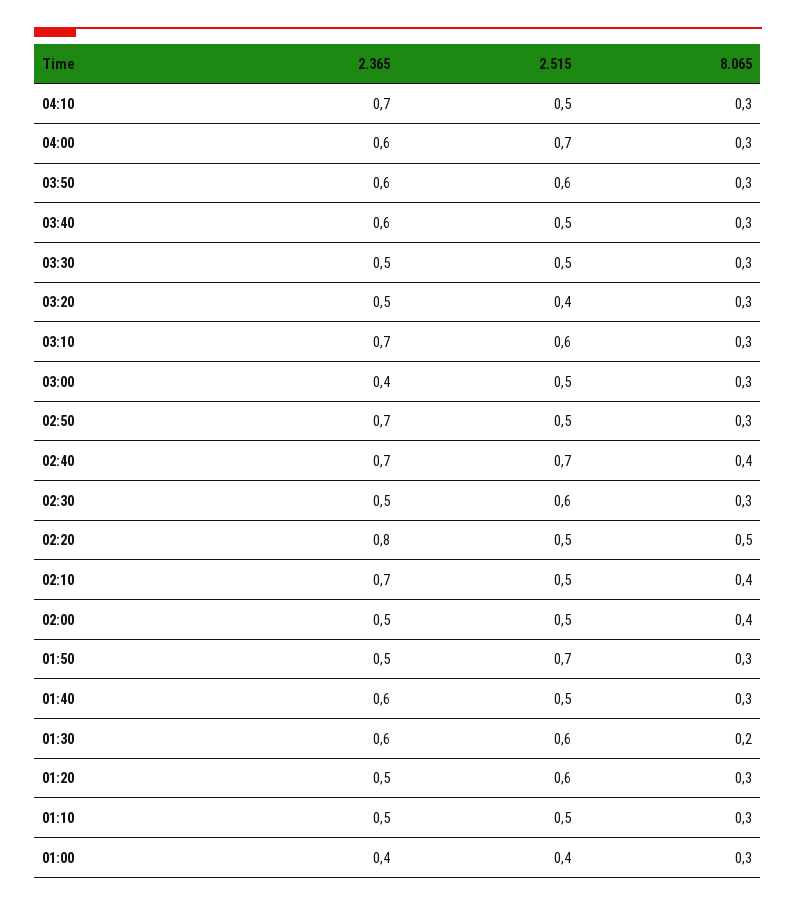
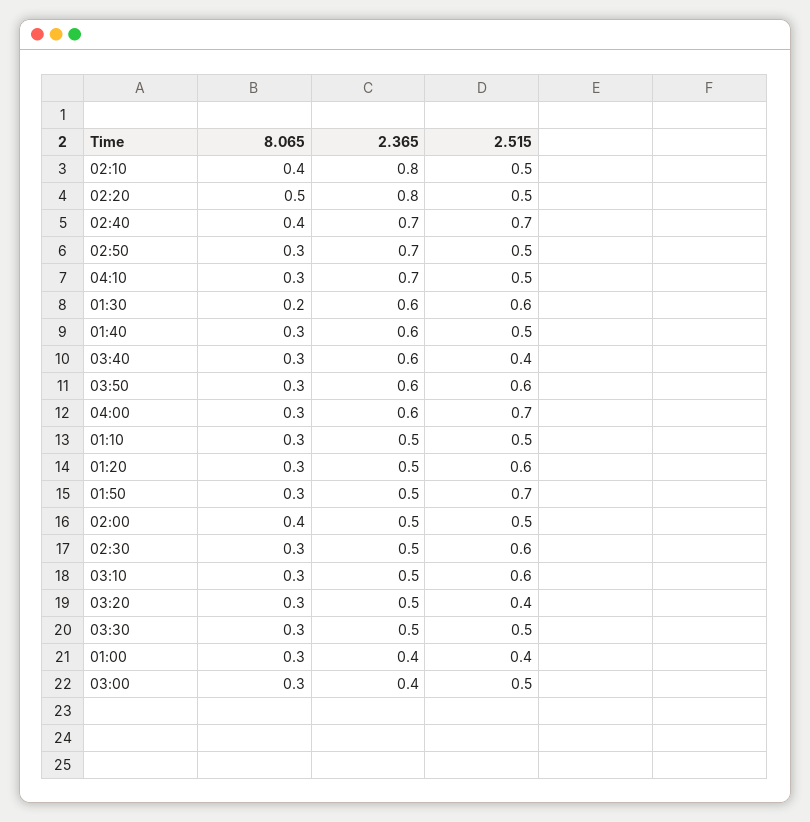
  {
    "2.365": {
      "04:10": 0.7,
      "04:00": 0.6,
      "03:50": 0.6,
      "03:40": 0.6,
      "03:30": 0.5,
      "03:20": 0.5,
-     "03:10": 0.7,
+     "03:10": 0.5,
      "03:00": 0.4,
      "02:50": 0.7,
      "02:40": 0.7,
      "02:30": 0.5,
      "02:20": 0.8,
-     "02:10": 0.7,
+     "02:10": 0.8,
      "02:00": 0.5,
      "01:50": 0.5,
      "01:40": 0.6,
      "01:30": 0.6,
      "01:20": 0.5,
      "01:10": 0.5,
      "01:00": 0.4
    },
    "2.515": {
      "04:10": 0.5,
      "04:00": 0.7,
      "03:50": 0.6,
-     "03:40": 0.5,
+     "03:40": 0.4,
      "03:30": 0.5,
      "03:20": 0.4,
      "03:10": 0.6,
      "03:00": 0.5,
      "02:50": 0.5,
      "02:40": 0.7,
      "02:30": 0.6,
      "02:20": 0.5,
      "02:10": 0.5,
      "02:00": 0.5,
      "01:50": 0.7,
      "01:40": 0.5,
      "01:30": 0.6,
      "01:20": 0.6,
      "01:10": 0.5,
      "01:00": 0.4
    },
    "8.065": {
      "04:10": 0.3,
      "04:00": 0.3,
      "03:50": 0.3,
      "03:40": 0.3,
      "03:30": 0.3,
      "03:20": 0.3,
      "03:10": 0.3,
      "03:00": 0.3,
      "02:50": 0.3,
      "02:40": 0.4,
      "02:30": 0.3,
      "02:20": 0.5,
      "02:10": 0.4,
      "02:00": 0.4,
      "01:50": 0.3,
      "01:40": 0.3,
      "01:30": 0.2,
      "01:20": 0.3,
      "01:10": 0.3,
      "01:00": 0.3
    }
  }

